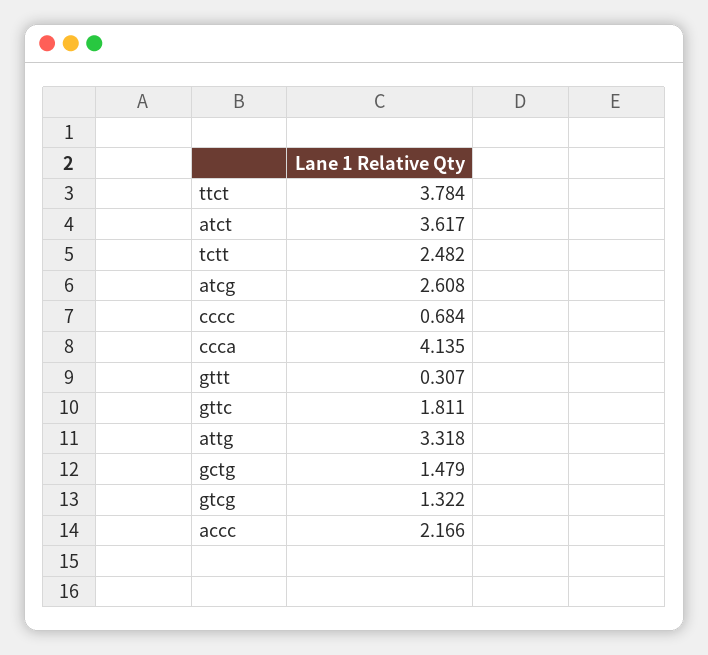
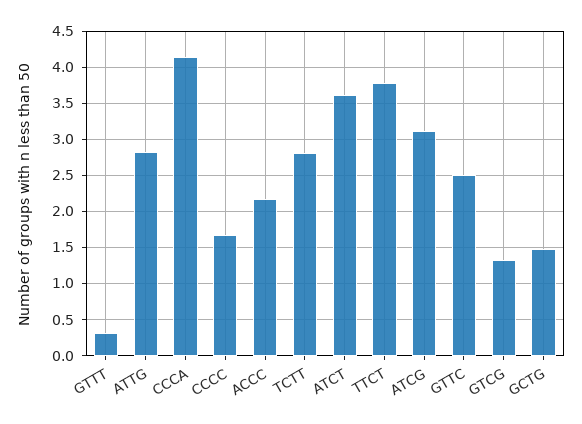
  {
    "ttct": 3.784,
    "atct": 3.617,
-   "tctt": 2.482,
+   "tctt": 2.8,
-   "atcg": 2.608,
+   "atcg": 3.1,
-   "cccc": 0.684,
+   "cccc": 1.7,
    "ccca": 4.135,
    "gttt": 0.307,
-   "gttc": 1.811,
+   "gttc": 2.5,
-   "attg": 3.318,
+   "attg": 2.8,
    "gctg": 1.479,
    "gtcg": 1.322,
    "accc": 2.166
  }

